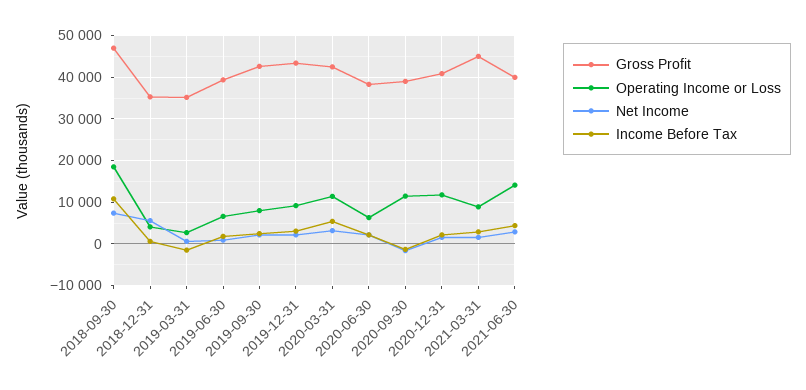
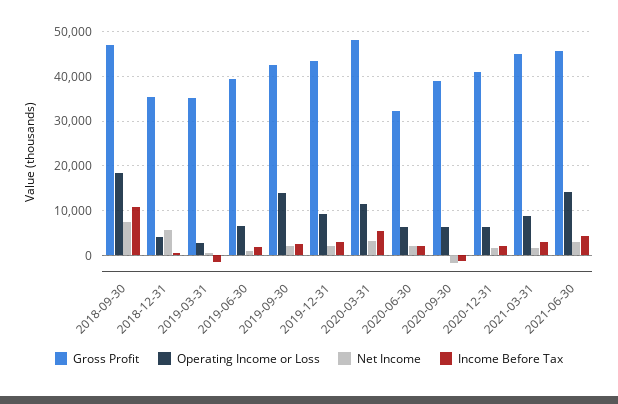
  {
    "Gross Profit": {
      "2018-09-30": 48000,
      "2018-12-31": 36000,
      "2019-03-31": 36000,
      "2019-06-30": 40000,
      "2019-09-30": 42000,
      "2019-12-31": 44000,
-     "2020-03-31": 42000,
+     "2020-03-31": 48000,
-     "2020-06-30": 38000,
+     "2020-06-30": 32000,
      "2020-09-30": 40000,
      "2020-12-31": 40000,
      "2021-03-31": 46000,
-     "2021-06-30": 40000
+     "2021-06-30": 46000
    },
    "Operating Income or Loss": {
      "2018-09-30": 18000,
      "2018-12-31": 4000,
      "2019-03-31": 2000,
      "2019-06-30": 6000,
-     "2019-09-30": 8000,
+     "2019-09-30": 14000,
      "2019-12-31": 10000,
      "2020-03-31": 12000,
      "2020-06-30": 6000,
-     "2020-09-30": 12000,
+     "2020-09-30": 6000,
-     "2020-12-31": 12000,
+     "2020-12-31": 6000,
      "2021-03-31": 8000,
      "2021-06-30": 14000
    },
    "Net Income": {
      "2018-09-30": 8000,
      "2018-12-31": 6000,
      "2019-03-31": 0,
      "2019-06-30": 0,
      "2019-09-30": 2000,
      "2019-12-31": 2000,
      "2020-03-31": 4000,
      "2020-06-30": 2000,
      "2020-09-30": -2000,
      "2020-12-31": 2000,
      "2021-03-31": 2000,
      "2021-06-30": 2000
    },
    "Income Before Tax": {
      "2018-09-30": 10000,
      "2018-12-31": 0,
      "2019-03-31": -2000,
      "2019-06-30": 2000,
      "2019-09-30": 2000,
      "2019-12-31": 4000,
      "2020-03-31": 6000,
      "2020-06-30": 2000,
      "2020-09-30": -2000,
      "2020-12-31": 2000,
      "2021-03-31": 2000,
      "2021-06-30": 4000
    }
  }

